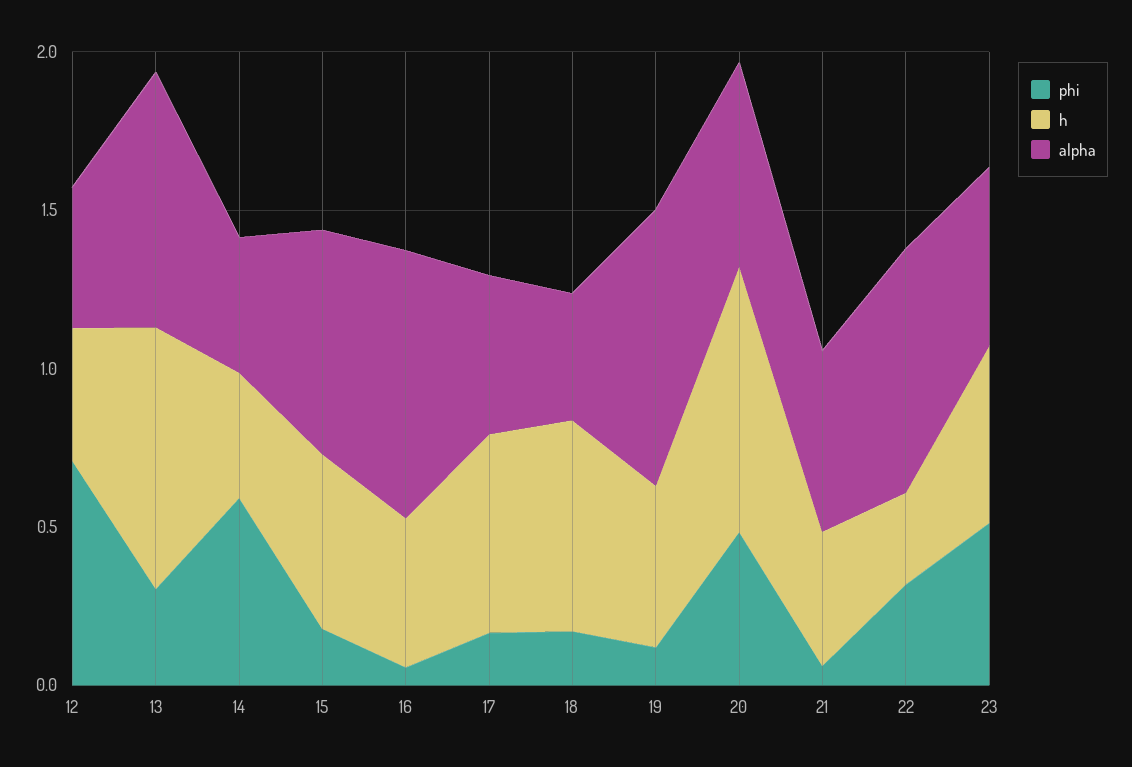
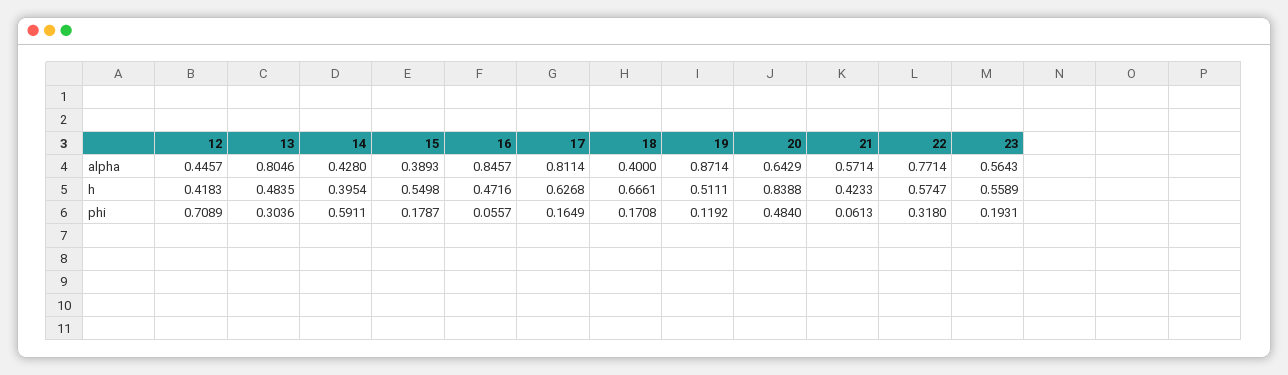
  {
    "phi": {
      "12": 0.7089,
      "13": 0.3036,
      "14": 0.5911,
      "15": 0.1787,
      "16": 0.0557,
      "17": 0.1649,
      "18": 0.1708,
      "19": 0.1192,
      "20": 0.484,
      "21": 0.0613,
      "22": 0.318,
-     "23": 0.5
+     "23": 0.1931
    },
    "h": {
      "12": 0.4183,
-     "13": 0.8,
+     "13": 0.4835,
      "14": 0.3954,
      "15": 0.5498,
      "16": 0.4716,
      "17": 0.6268,
      "18": 0.6661,
      "19": 0.5111,
      "20": 0.8388,
      "21": 0.4233,
-     "22": 0.3,
+     "22": 0.5747,
      "23": 0.5589
    },
    "alpha": {
      "12": 0.4457,
      "13": 0.8046,
      "14": 0.428,
-     "15": 0.7,
+     "15": 0.3893,
      "16": 0.8457,
-     "17": 0.5,
+     "17": 0.8114,
      "18": 0.4,
      "19": 0.8714,
      "20": 0.6429,
      "21": 0.5714,
      "22": 0.7714,
      "23": 0.5643
    }
  }

